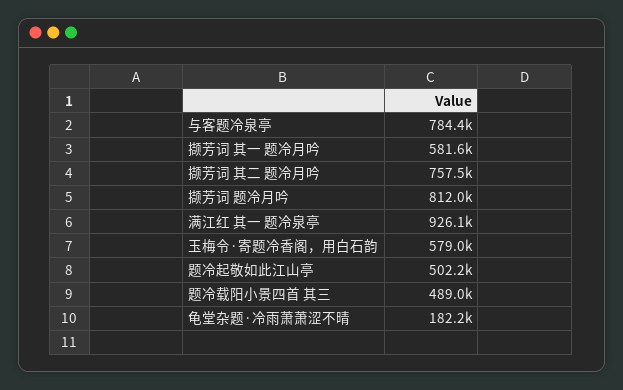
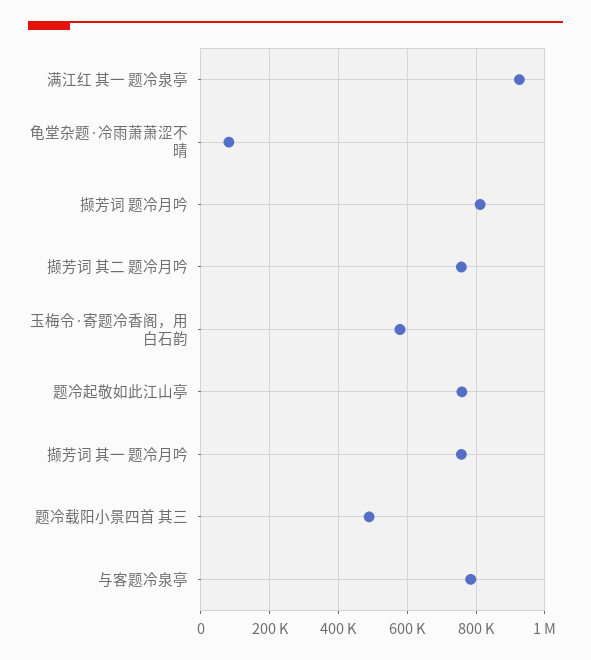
  {
    "与客题冷泉亭": 784400,
-   "撷芳词 其一 题冷月吟": 581600,
+   "撷芳词 其一 题冷月吟": 760000,
    "撷芳词 其二 题冷月吟": 757500,
    "撷芳词 题冷月吟": 812000,
    "满江红 其一 题冷泉亭": 926100,
    "玉梅令·寄题冷香阁，用白石韵": 579000,
-   "题冷起敬如此江山亭": 502200,
+   "题冷起敬如此江山亭": 760000,
    "题冷载阳小景四首 其三": 489000,
-   "龟堂杂题·冷雨萧萧涩不晴": 182200
+   "龟堂杂题·冷雨萧萧涩不晴": 80000
  }

